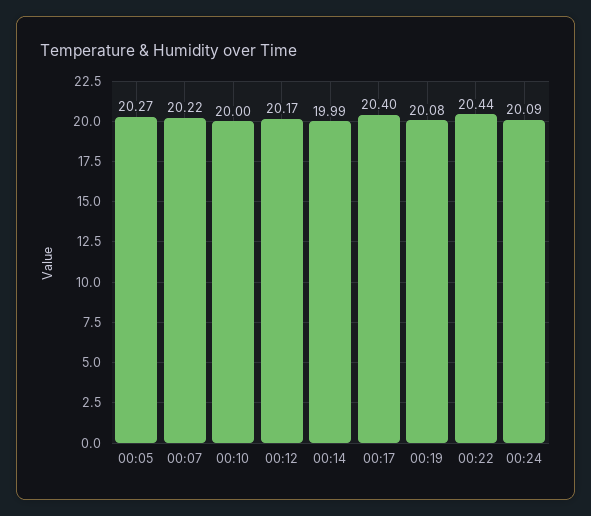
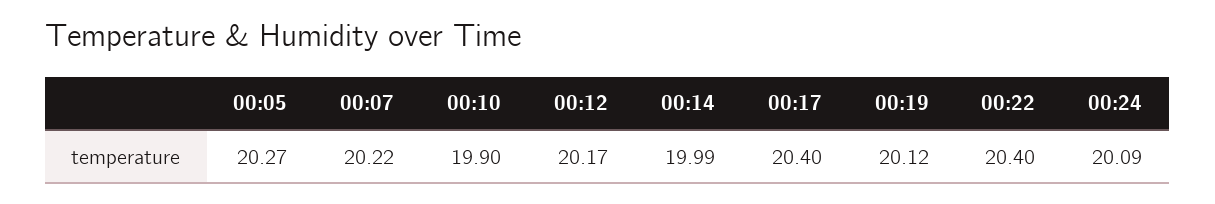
  {
    "00:05": 20.27,
    "00:07": 20.22,
-   "00:10": 20,
+   "00:10": 19.9,
    "00:12": 20.17,
    "00:14": 19.99,
    "00:17": 20.4,
-   "00:19": 20.08,
+   "00:19": 20.12,
-   "00:22": 20.44,
+   "00:22": 20.4,
    "00:24": 20.09
  }

